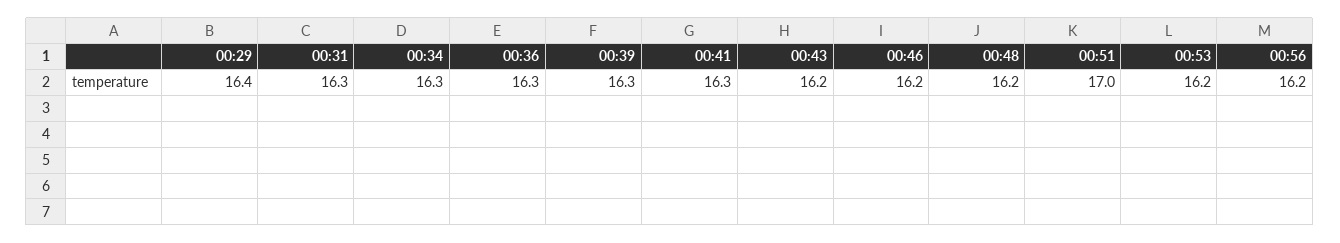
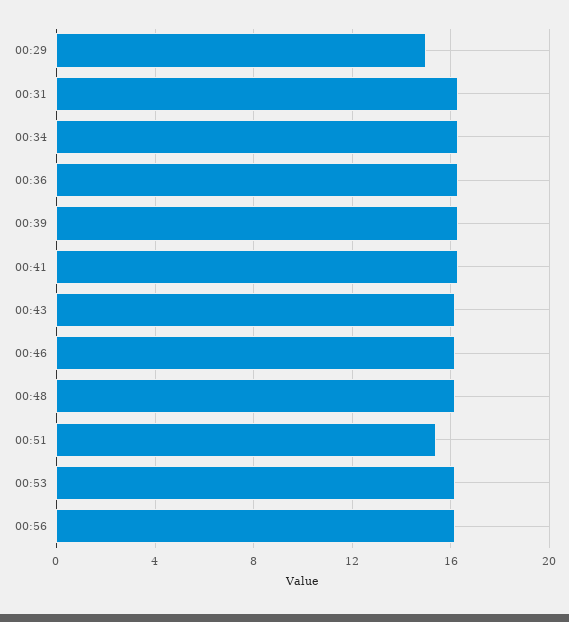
  {
-   "00:29": 16.4,
+   "00:29": 15,
    "00:31": 16.3,
    "00:34": 16.3,
    "00:36": 16.3,
    "00:39": 16.3,
    "00:41": 16.3,
    "00:43": 16.2,
    "00:46": 16.2,
    "00:48": 16.2,
-   "00:51": 17,
+   "00:51": 15.5,
    "00:53": 16.2,
    "00:56": 16.2
  }

